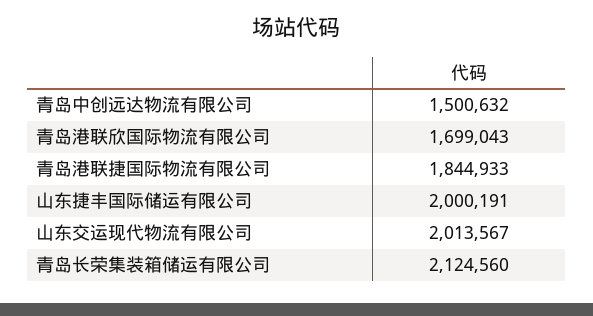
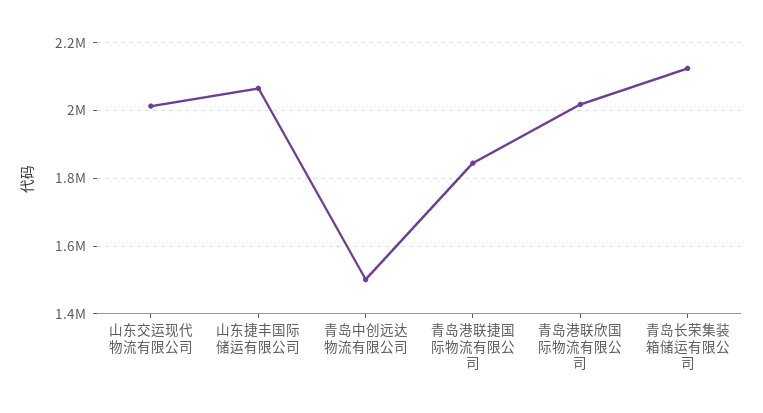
  {
    "青岛中创远达物流有限公司": 1500632,
-   "青岛港联欣国际物流有限公司": 1699043,
+   "青岛港联欣国际物流有限公司": 2020000,
    "青岛港联捷国际物流有限公司": 1844933,
-   "山东捷丰国际储运有限公司": 2000191,
+   "山东捷丰国际储运有限公司": 2060000,
    "山东交运现代物流有限公司": 2013567,
    "青岛长荣集装箱储运有限公司": 2124560
  }

